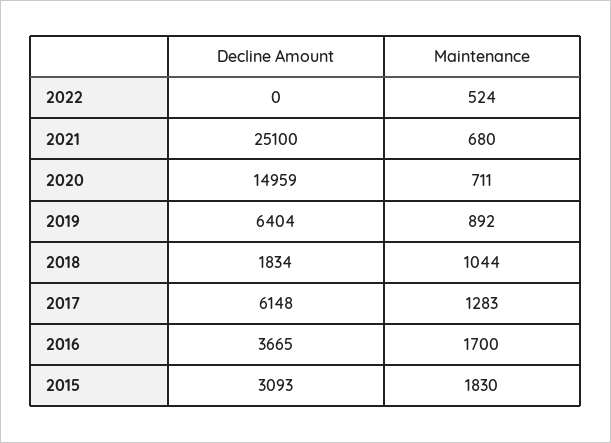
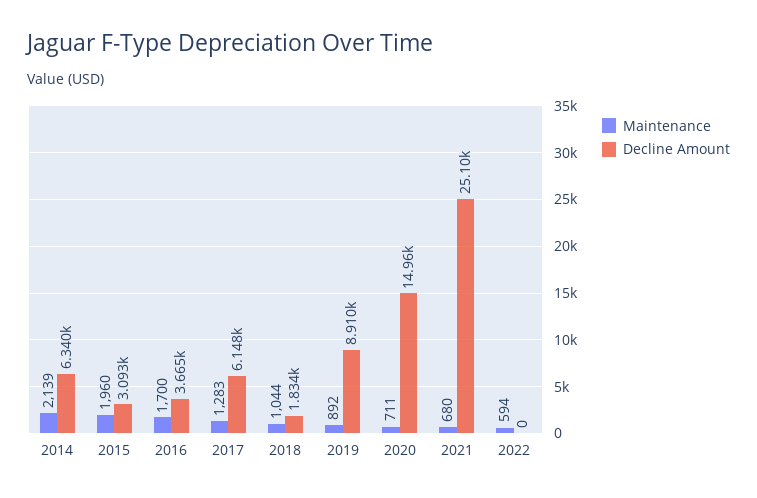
  {
    "Decline Amount": {
      "2022": 0,
      "2021": 25100,
      "2020": 14959,
-     "2019": 6404,
+     "2019": 8910,
      "2018": 1834,
      "2017": 6148,
      "2016": 3665,
-     "2015": 3093
+     "2015": 3093,
+     "2014": 6340
    },
    "Maintenance": {
-     "2022": 524,
+     "2022": 594,
      "2021": 680,
      "2020": 711,
      "2019": 892,
      "2018": 1044,
      "2017": 1283,
      "2016": 1700,
-     "2015": 1830
+     "2015": 1960,
+     "2014": 2139
    }
  }

